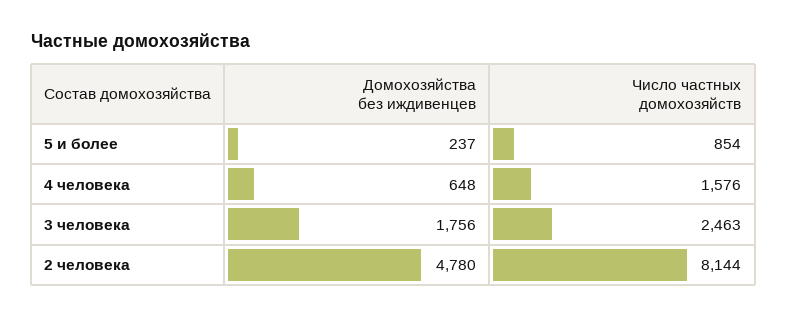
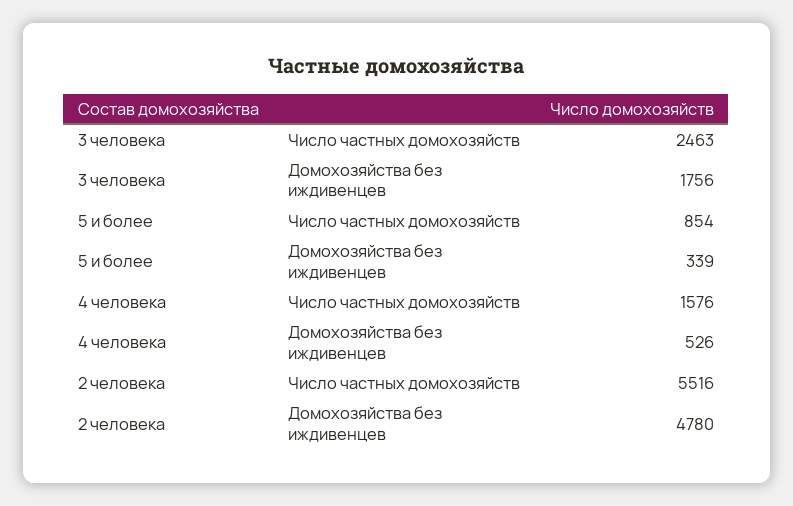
  {
    "Домохозяйства без иждивенцев": {
-     "5 и более": 237,
+     "5 и более": 339,
-     "4 человека": 648,
+     "4 человека": 526,
      "3 человека": 1756,
      "2 человека": 4780
    },
    "Число частных домохозяйств": {
      "5 и более": 854,
      "4 человека": 1576,
      "3 человека": 2463,
-     "2 человека": 8144
+     "2 человека": 5516
    }
  }

